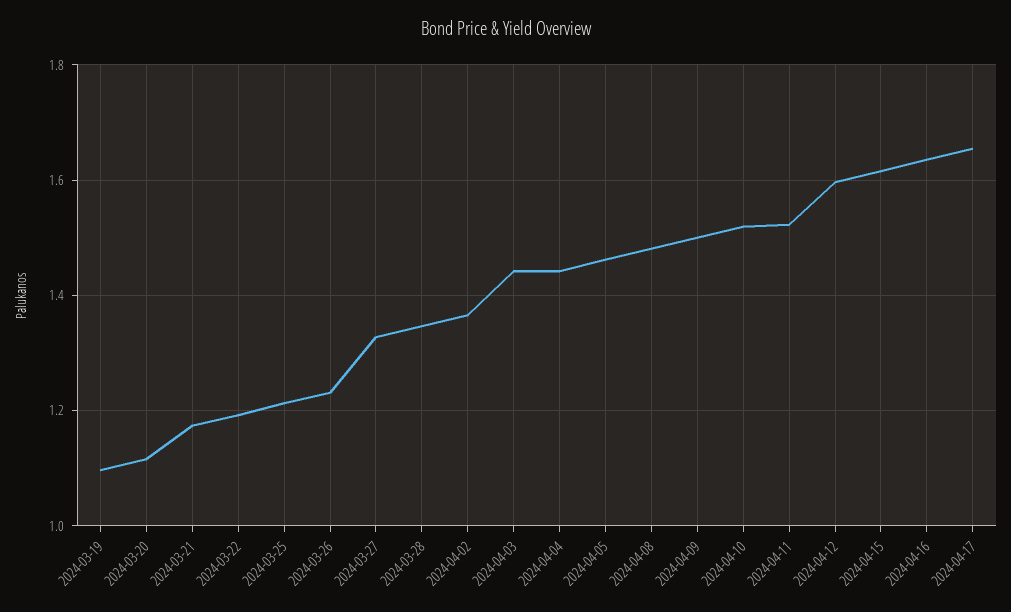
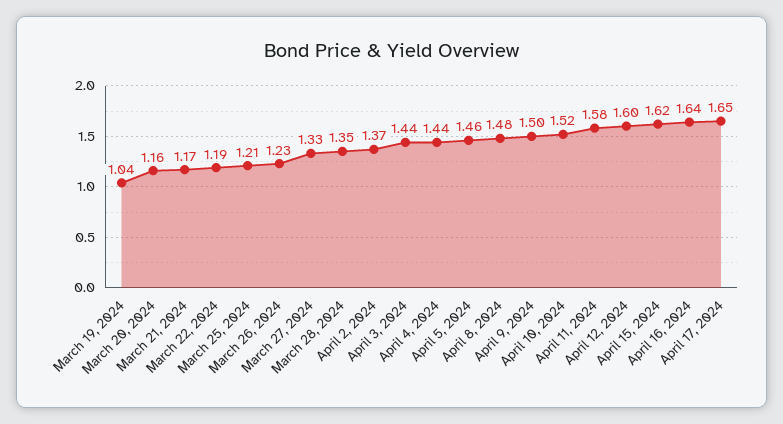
  {
-   "2024-03-19": 1.1,
+   "2024-03-19": 1.04,
-   "2024-03-20": 1.12,
+   "2024-03-20": 1.16,
    "2024-03-21": 1.17,
    "2024-03-22": 1.19,
    "2024-03-25": 1.21,
    "2024-03-26": 1.23,
    "2024-03-27": 1.33,
    "2024-03-28": 1.35,
    "2024-04-02": 1.37,
    "2024-04-03": 1.44,
    "2024-04-04": 1.44,
    "2024-04-05": 1.46,
    "2024-04-08": 1.48,
    "2024-04-09": 1.5,
    "2024-04-10": 1.52,
-   "2024-04-11": 1.52,
+   "2024-04-11": 1.58,
    "2024-04-12": 1.6,
    "2024-04-15": 1.62,
    "2024-04-16": 1.64,
    "2024-04-17": 1.65
  }

